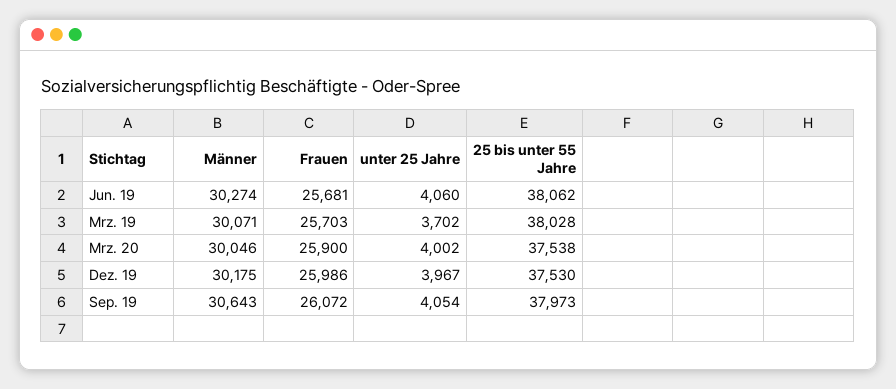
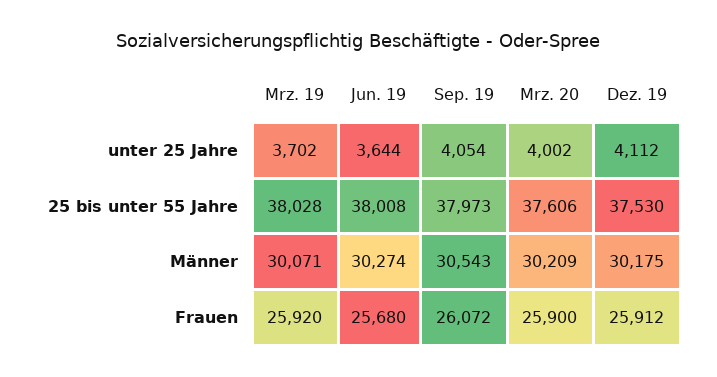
  {
    "Männer": {
      "Jun. 19": 30274,
      "Mrz. 19": 30071,
-     "Mrz. 20": 30046,
+     "Mrz. 20": 30209,
      "Dez. 19": 30175,
-     "Sep. 19": 30643
+     "Sep. 19": 30543
    },
    "Frauen": {
-     "Jun. 19": 25681,
+     "Jun. 19": 25680,
-     "Mrz. 19": 25703,
+     "Mrz. 19": 25920,
      "Mrz. 20": 25900,
-     "Dez. 19": 25986,
+     "Dez. 19": 25912,
      "Sep. 19": 26072
    },
    "unter 25 Jahre": {
-     "Jun. 19": 4060,
+     "Jun. 19": 3644,
      "Mrz. 19": 3702,
      "Mrz. 20": 4002,
-     "Dez. 19": 3967,
+     "Dez. 19": 4112,
      "Sep. 19": 4054
    },
    "25 bis unter 55 Jahre": {
-     "Jun. 19": 38062,
+     "Jun. 19": 38008,
      "Mrz. 19": 38028,
-     "Mrz. 20": 37538,
+     "Mrz. 20": 37606,
      "Dez. 19": 37530,
      "Sep. 19": 37973
    }
  }

